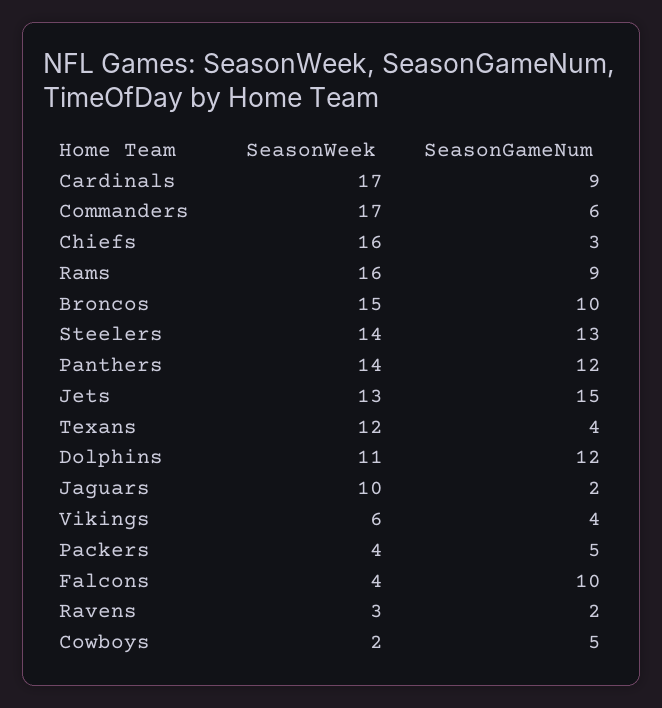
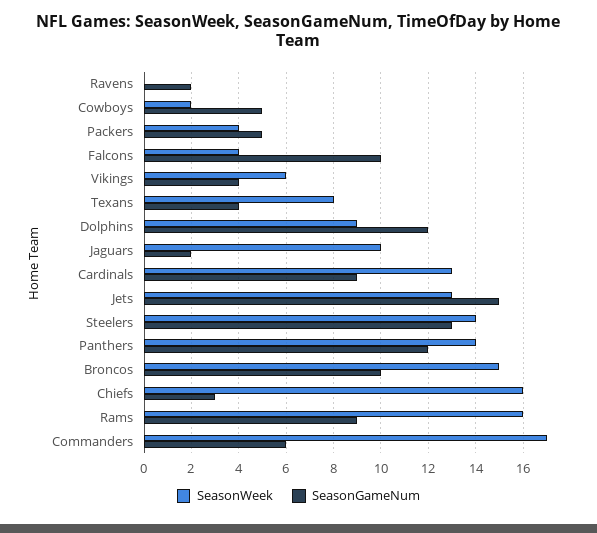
  {
    "SeasonWeek": {
-     "Cardinals": 17,
+     "Cardinals": 13,
      "Commanders": 17,
      "Chiefs": 16,
      "Rams": 16,
      "Broncos": 15,
      "Steelers": 14,
      "Panthers": 14,
      "Jets": 13,
-     "Texans": 12,
+     "Texans": 8,
-     "Dolphins": 11,
+     "Dolphins": 9,
      "Jaguars": 10,
      "Vikings": 6,
      "Packers": 4,
      "Falcons": 4,
-     "Ravens": 3,
+     "Ravens": 0,
      "Cowboys": 2
    },
    "SeasonGameNum": {
      "Cardinals": 9,
      "Commanders": 6,
      "Chiefs": 3,
      "Rams": 9,
      "Broncos": 10,
      "Steelers": 13,
      "Panthers": 12,
      "Jets": 15,
      "Texans": 4,
      "Dolphins": 12,
      "Jaguars": 2,
      "Vikings": 4,
      "Packers": 5,
      "Falcons": 10,
      "Ravens": 2,
      "Cowboys": 5
    }
  }

